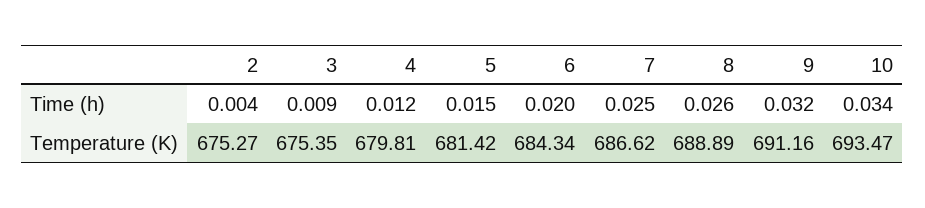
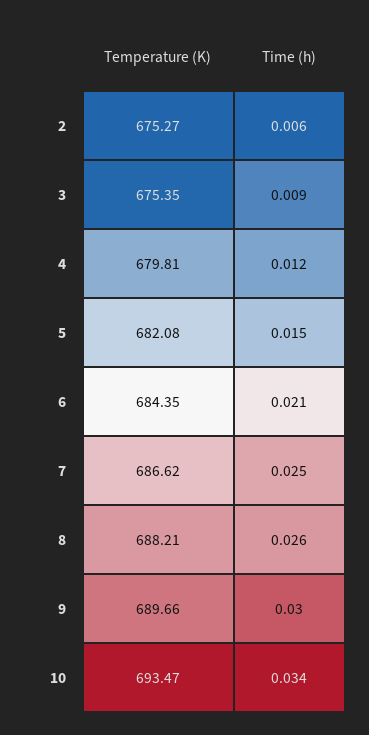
  {
    "2": {
-     "Time (h)": 0.004,
+     "Time (h)": 0.006,
      "Temperature (K)": 675.27
    },
    "3": {
      "Time (h)": 0.009,
      "Temperature (K)": 675.35
    },
    "4": {
      "Time (h)": 0.012,
      "Temperature (K)": 679.81
    },
    "5": {
      "Time (h)": 0.015,
-     "Temperature (K)": 681.42
+     "Temperature (K)": 682.08
    },
    "6": {
-     "Time (h)": 0.02,
+     "Time (h)": 0.021,
-     "Temperature (K)": 684.34
+     "Temperature (K)": 684.35
    },
    "7": {
      "Time (h)": 0.025,
      "Temperature (K)": 686.62
    },
    "8": {
      "Time (h)": 0.026,
-     "Temperature (K)": 688.89
+     "Temperature (K)": 688.21
    },
    "9": {
-     "Time (h)": 0.032,
+     "Time (h)": 0.03,
-     "Temperature (K)": 691.16
+     "Temperature (K)": 689.66
    },
    "10": {
      "Time (h)": 0.034,
      "Temperature (K)": 693.47
    }
  }

